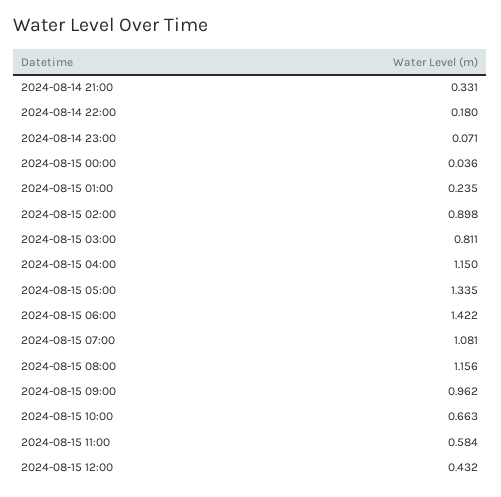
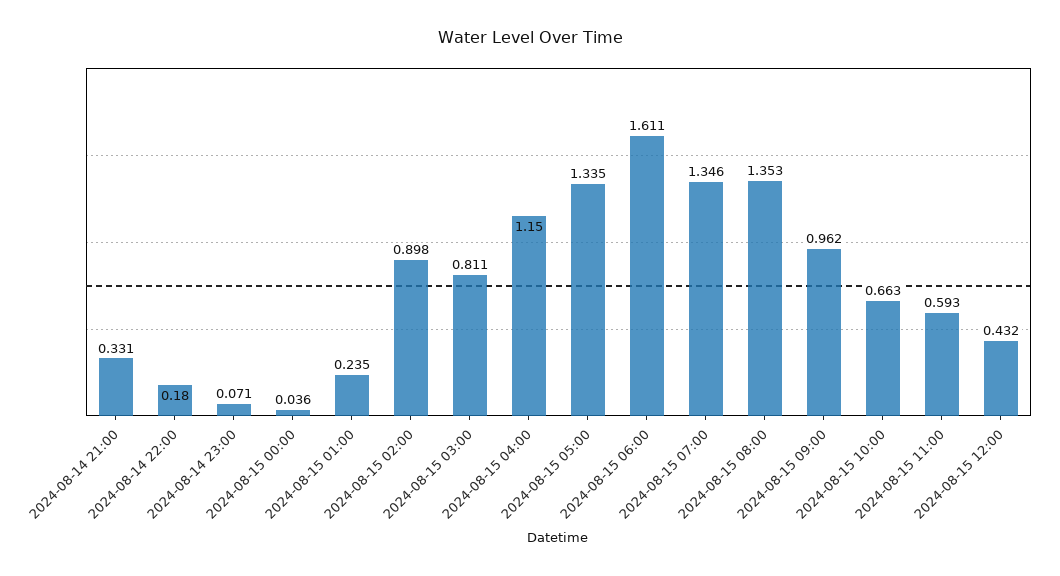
  {
    "2024-08-14 21:00": 0.331,
    "2024-08-14 22:00": 0.18,
    "2024-08-14 23:00": 0.071,
    "2024-08-15 00:00": 0.036,
    "2024-08-15 01:00": 0.235,
    "2024-08-15 02:00": 0.898,
    "2024-08-15 03:00": 0.811,
    "2024-08-15 04:00": 1.15,
    "2024-08-15 05:00": 1.335,
-   "2024-08-15 06:00": 1.422,
+   "2024-08-15 06:00": 1.611,
-   "2024-08-15 07:00": 1.081,
+   "2024-08-15 07:00": 1.346,
-   "2024-08-15 08:00": 1.156,
+   "2024-08-15 08:00": 1.353,
    "2024-08-15 09:00": 0.962,
    "2024-08-15 10:00": 0.663,
-   "2024-08-15 11:00": 0.584,
+   "2024-08-15 11:00": 0.593,
    "2024-08-15 12:00": 0.432
  }

